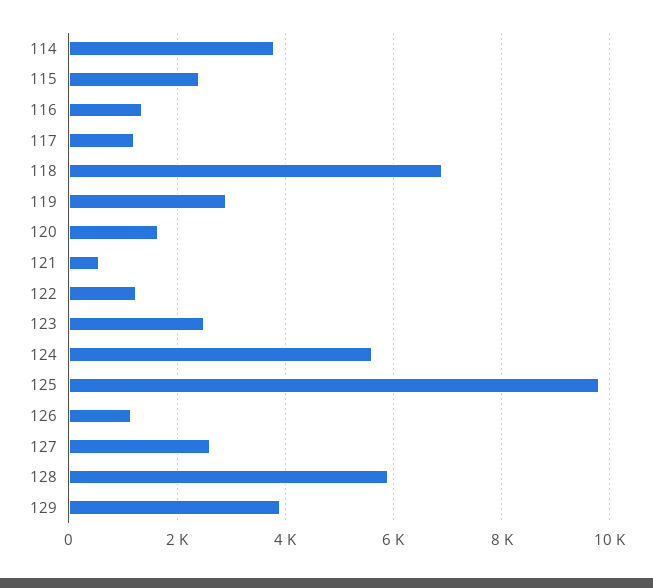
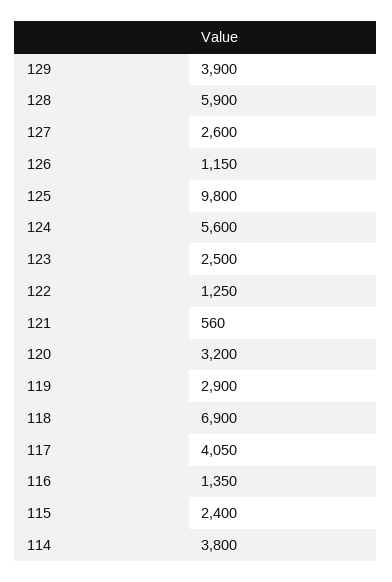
  {
    "114": 3800,
    "115": 2400,
    "116": 1350,
-   "117": 1200,
+   "117": 4050,
    "118": 6900,
    "119": 2900,
-   "120": 1600,
+   "120": 3200,
    "121": 560,
    "122": 1250,
    "123": 2500,
    "124": 5600,
    "125": 9800,
    "126": 1150,
    "127": 2600,
    "128": 5900,
    "129": 3900
  }

